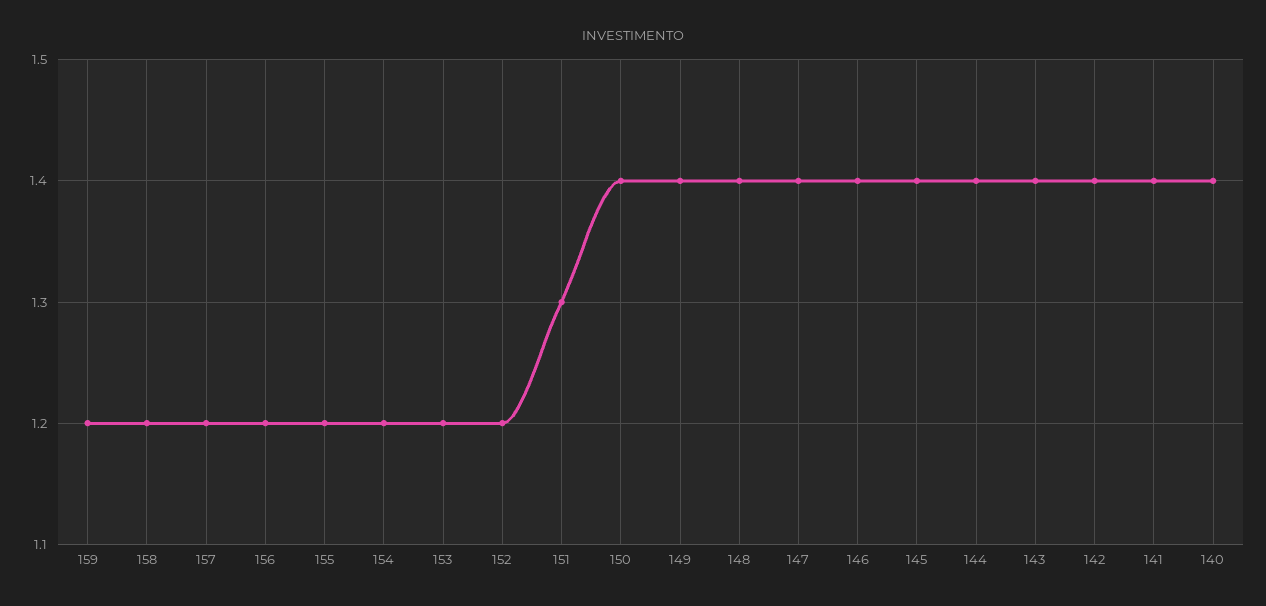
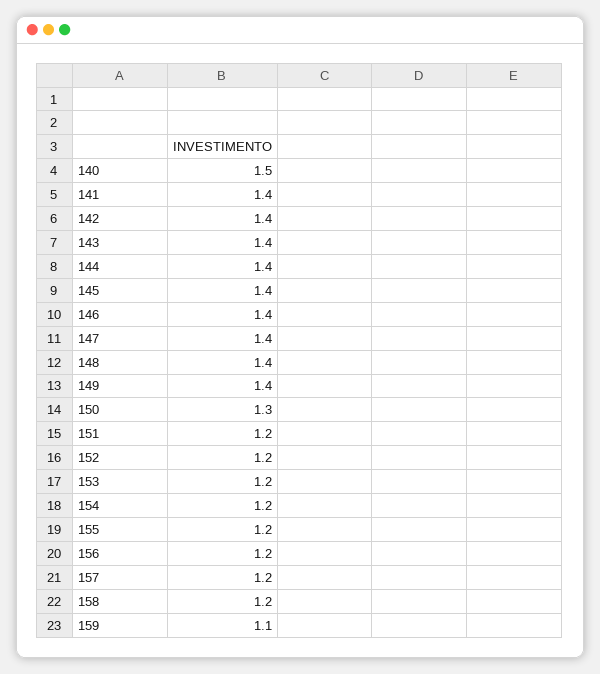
  {
-   "159": 1.2,
+   "159": 1.1,
    "158": 1.2,
    "157": 1.2,
    "156": 1.2,
    "155": 1.2,
    "154": 1.2,
    "153": 1.2,
    "152": 1.2,
-   "151": 1.3,
+   "151": 1.2,
-   "150": 1.4,
+   "150": 1.3,
    "149": 1.4,
    "148": 1.4,
    "147": 1.4,
    "146": 1.4,
    "145": 1.4,
    "144": 1.4,
    "143": 1.4,
    "142": 1.4,
    "141": 1.4,
-   "140": 1.4
+   "140": 1.5
  }

